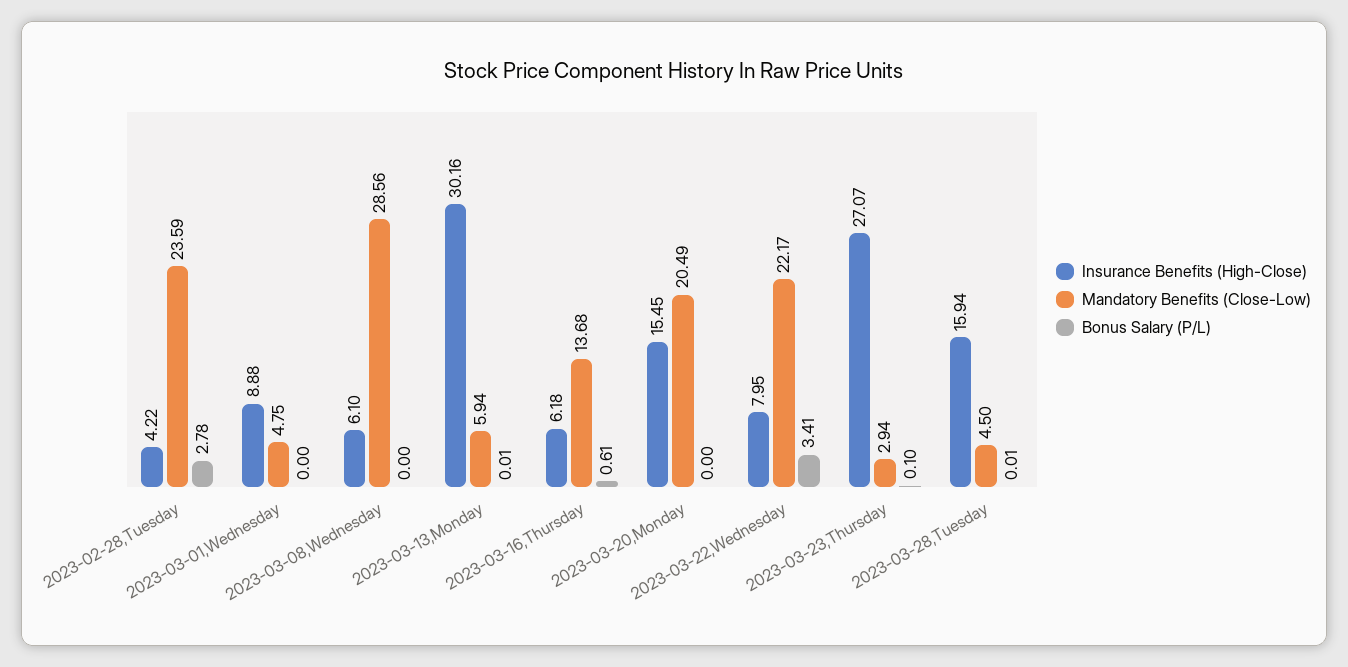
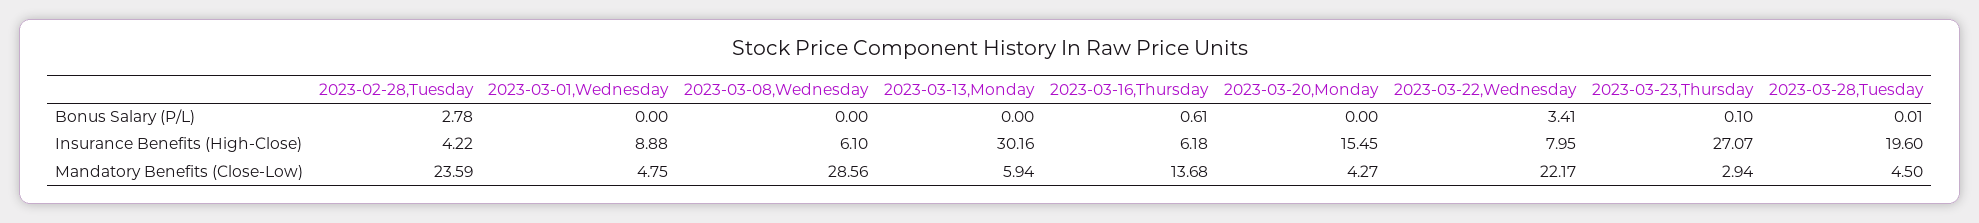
  {
    "Insurance Benefits (High-Close)": {
      "2023-02-28,Tuesday": 4.22,
      "2023-03-01,Wednesday": 8.88,
      "2023-03-08,Wednesday": 6.1,
      "2023-03-13,Monday": 30.16,
      "2023-03-16,Thursday": 6.18,
      "2023-03-20,Monday": 15.45,
      "2023-03-22,Wednesday": 7.95,
      "2023-03-23,Thursday": 27.07,
-     "2023-03-28,Tuesday": 15.94
+     "2023-03-28,Tuesday": 19.6
    },
    "Mandatory Benefits (Close-Low)": {
      "2023-02-28,Tuesday": 23.59,
      "2023-03-01,Wednesday": 4.75,
      "2023-03-08,Wednesday": 28.56,
      "2023-03-13,Monday": 5.94,
      "2023-03-16,Thursday": 13.68,
-     "2023-03-20,Monday": 20.49,
+     "2023-03-20,Monday": 4.27,
      "2023-03-22,Wednesday": 22.17,
      "2023-03-23,Thursday": 2.94,
      "2023-03-28,Tuesday": 4.5
    },
    "Bonus Salary (P/L)": {
      "2023-02-28,Tuesday": 2.78,
      "2023-03-01,Wednesday": 0,
      "2023-03-08,Wednesday": 0,
-     "2023-03-13,Monday": 0.01,
+     "2023-03-13,Monday": 0,
      "2023-03-16,Thursday": 0.61,
      "2023-03-20,Monday": 0,
      "2023-03-22,Wednesday": 3.41,
      "2023-03-23,Thursday": 0.1,
      "2023-03-28,Tuesday": 0.01
    }
  }

